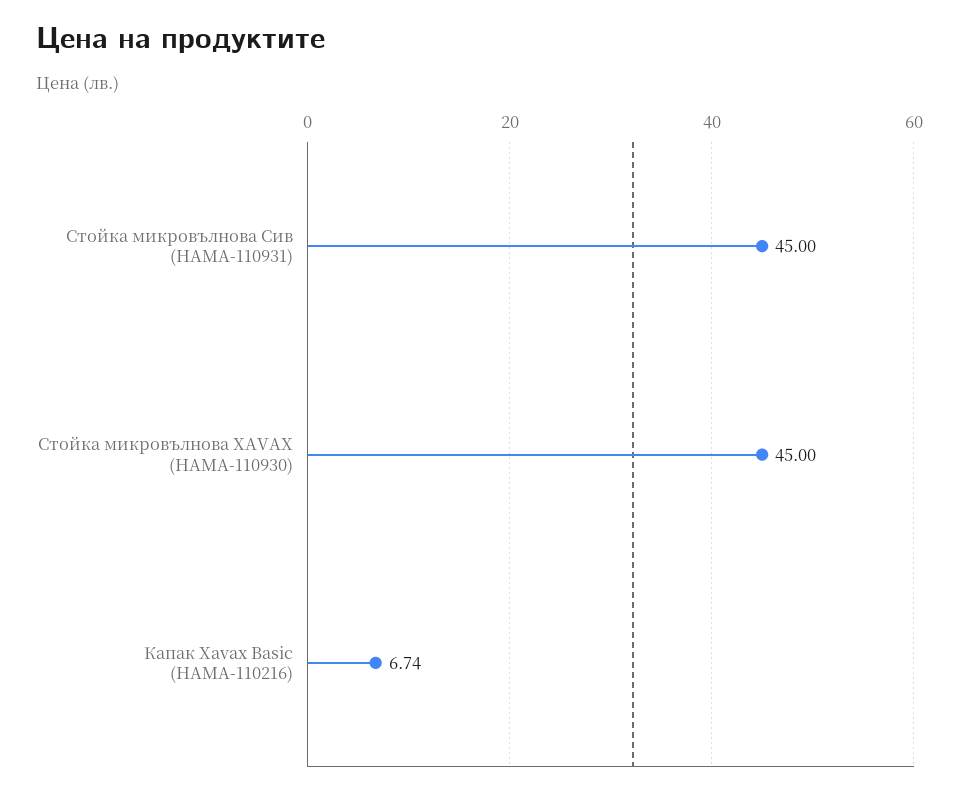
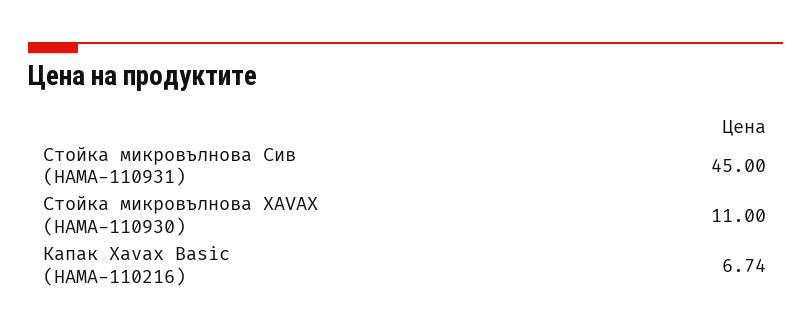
  {
    "Стойка микровълнова Сив (HAMA-110931)": 45,
-   "Стойка микровълнова XAVAX (HAMA-110930)": 45,
+   "Стойка микровълнова XAVAX (HAMA-110930)": 11,
    "Капак Xavax Basic (HAMA-110216)": 6.74
  }

